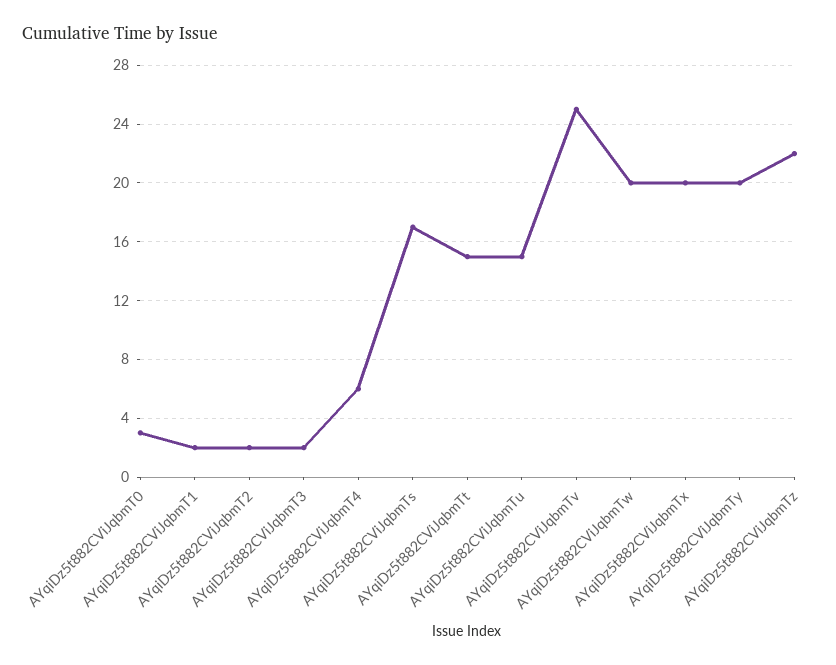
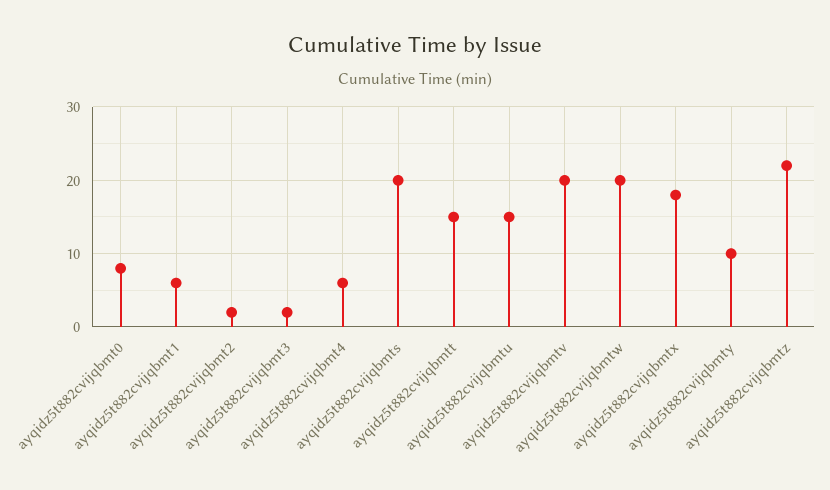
  {
-   "AYqiDz5t882CViJqbmT0": 3,
+   "AYqiDz5t882CViJqbmT0": 8,
-   "AYqiDz5t882CViJqbmT1": 2,
+   "AYqiDz5t882CViJqbmT1": 6,
    "AYqiDz5t882CViJqbmT2": 2,
    "AYqiDz5t882CViJqbmT3": 2,
    "AYqiDz5t882CViJqbmT4": 6,
-   "AYqiDz5t882CViJqbmTs": 17,
+   "AYqiDz5t882CViJqbmTs": 20,
    "AYqiDz5t882CViJqbmTt": 15,
    "AYqiDz5t882CViJqbmTu": 15,
-   "AYqiDz5t882CViJqbmTv": 25,
+   "AYqiDz5t882CViJqbmTv": 20,
    "AYqiDz5t882CViJqbmTw": 20,
-   "AYqiDz5t882CViJqbmTx": 20,
+   "AYqiDz5t882CViJqbmTx": 18,
-   "AYqiDz5t882CViJqbmTy": 20,
+   "AYqiDz5t882CViJqbmTy": 10,
    "AYqiDz5t882CViJqbmTz": 22
  }

